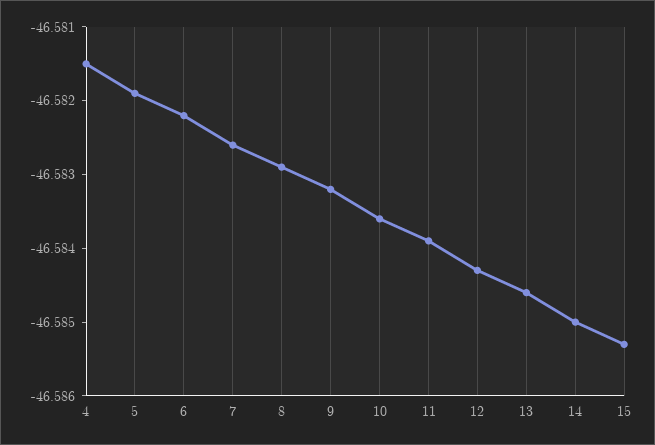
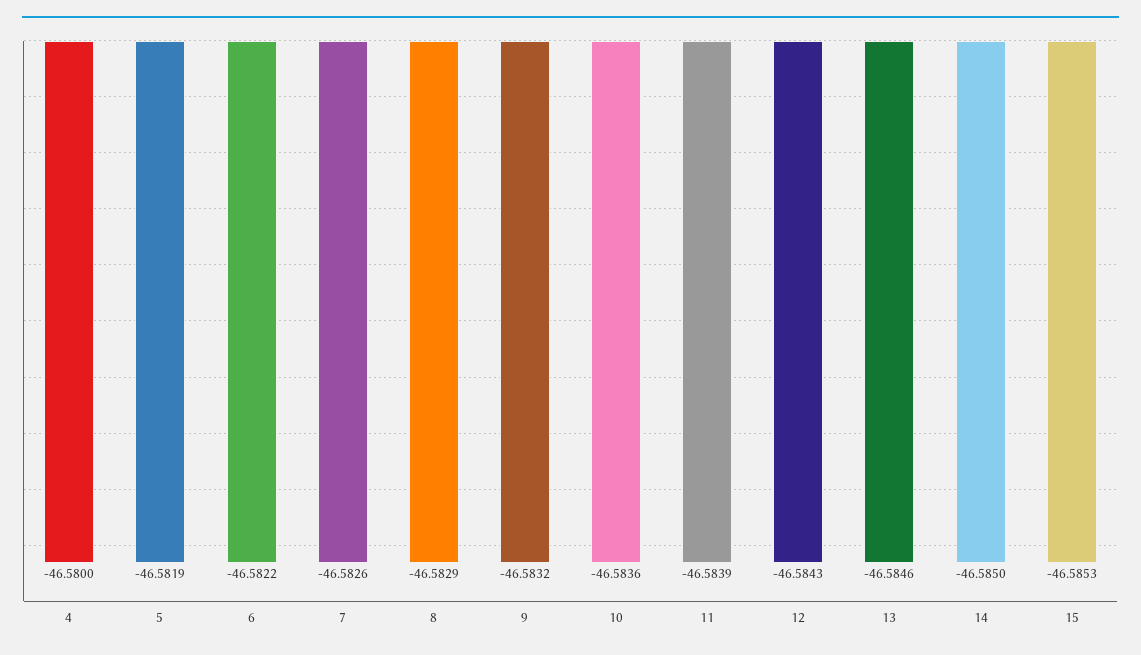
  {
-   "4": -46.5815,
+   "4": -46.58,
    "5": -46.5819,
    "6": -46.5822,
    "7": -46.5826,
    "8": -46.5829,
    "9": -46.5832,
    "10": -46.5836,
    "11": -46.5839,
    "12": -46.5843,
    "13": -46.5846,
    "14": -46.585,
    "15": -46.5853
  }

